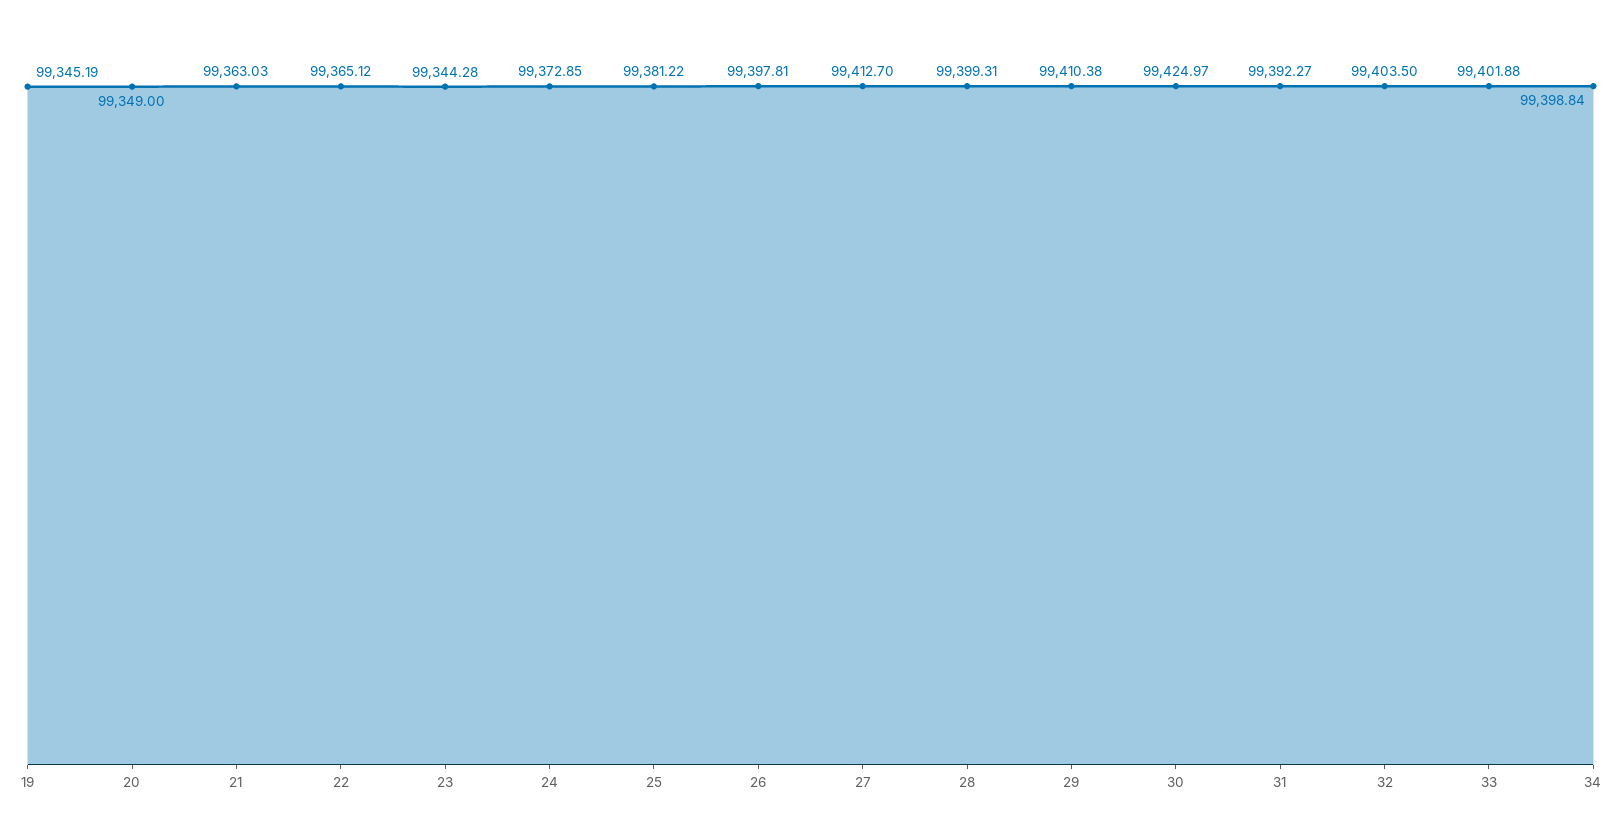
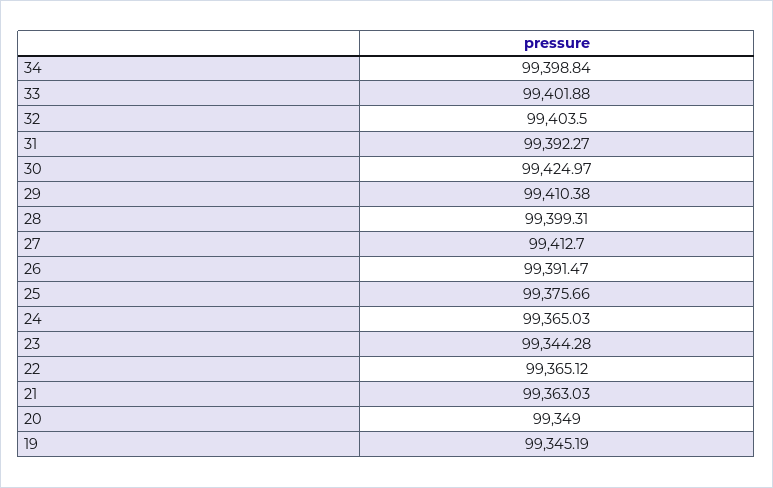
  {
    "19": 99345.19,
    "20": 99349,
    "21": 99363.03,
    "22": 99365.12,
    "23": 99344.28,
-   "24": 99372.85,
+   "24": 99365.03,
-   "25": 99381.22,
+   "25": 99375.66,
-   "26": 99397.81,
+   "26": 99391.47,
    "27": 99412.7,
    "28": 99399.31,
    "29": 99410.38,
    "30": 99424.97,
    "31": 99392.27,
    "32": 99403.5,
    "33": 99401.88,
    "34": 99398.84
  }

